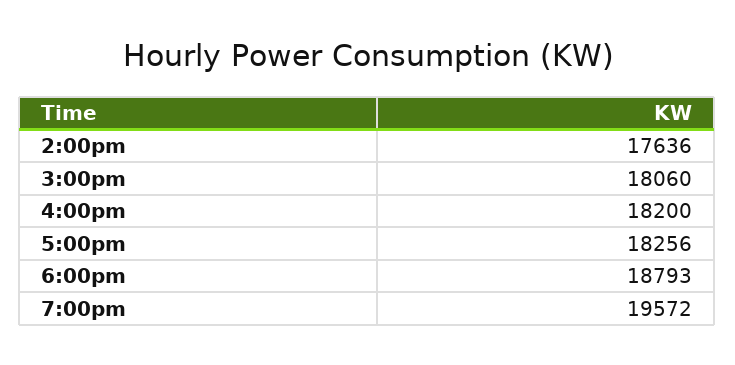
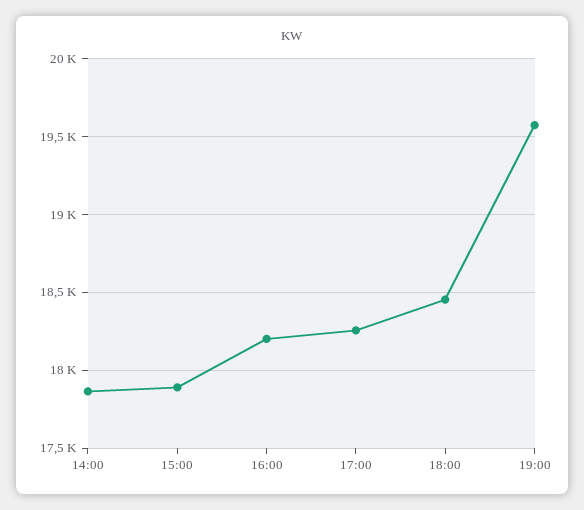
  {
-   "2:00pm": 17636,
+   "2:00pm": 17850,
-   "3:00pm": 18060,
+   "3:00pm": 17900,
    "4:00pm": 18200,
    "5:00pm": 18256,
-   "6:00pm": 18793,
+   "6:00pm": 18450,
    "7:00pm": 19572
  }

